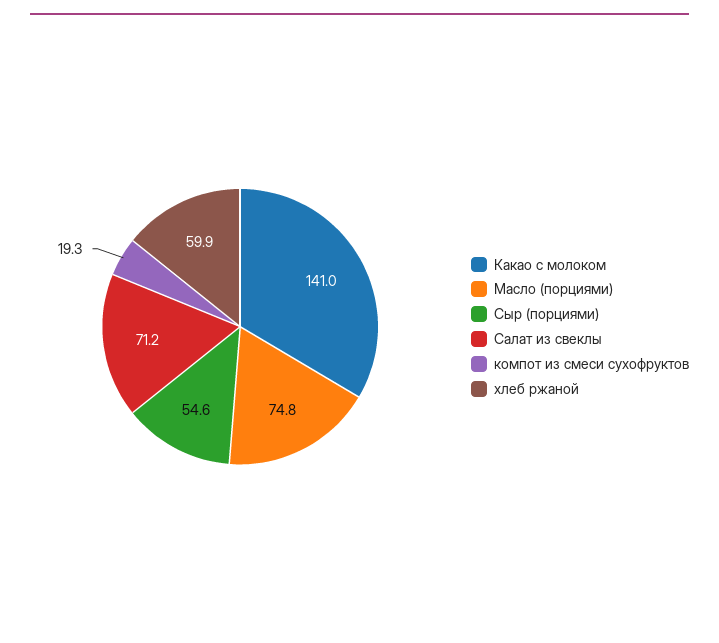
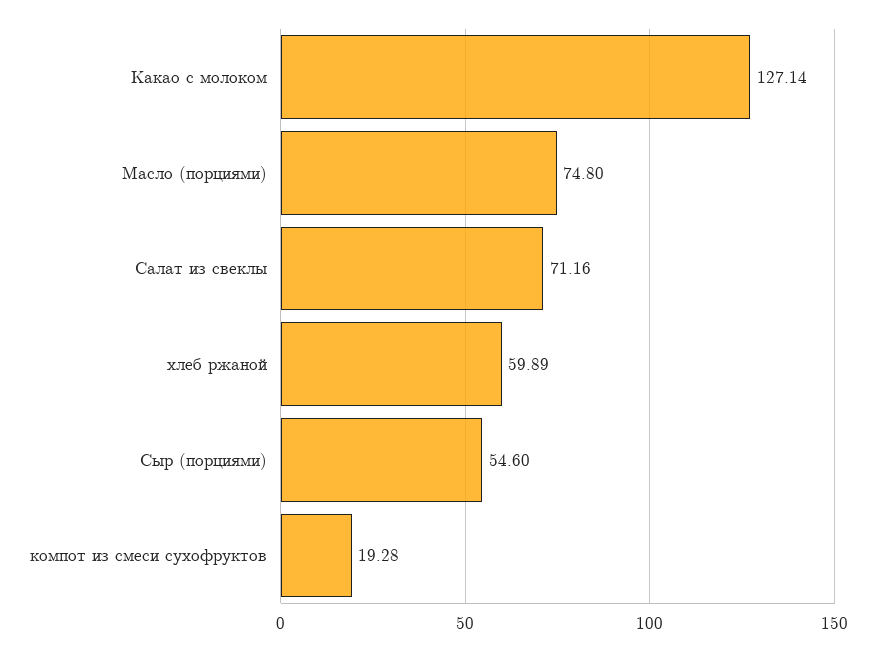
  {
-   "Какао с молоком": 141,
+   "Какао с молоком": 127.14,
    "Масло (порциями)": 74.8,
    "Сыр (порциями)": 54.6,
    "Салат из свеклы": 71.16,
    "компот из смеси сухофруктов": 19.28,
    "хлеб ржаной": 59.89
  }

